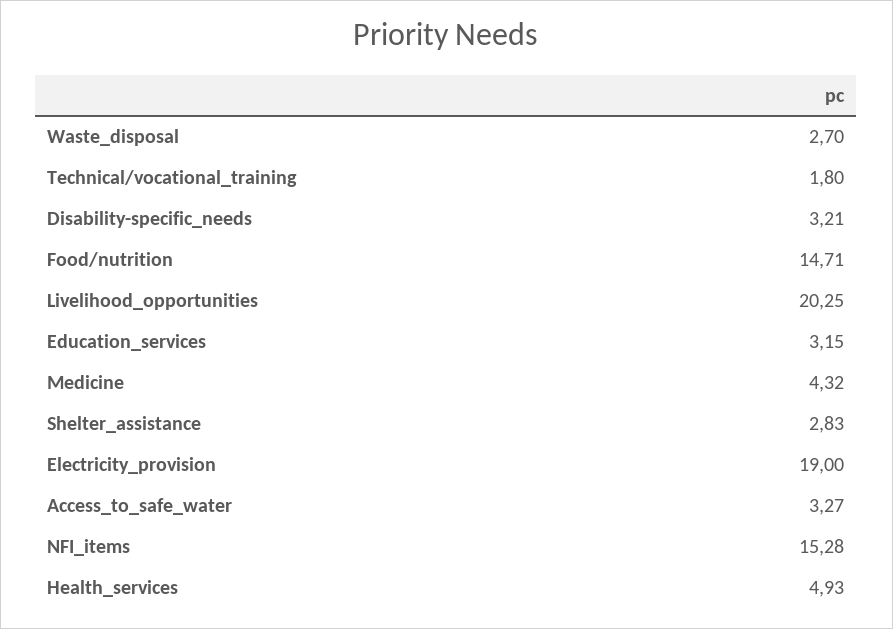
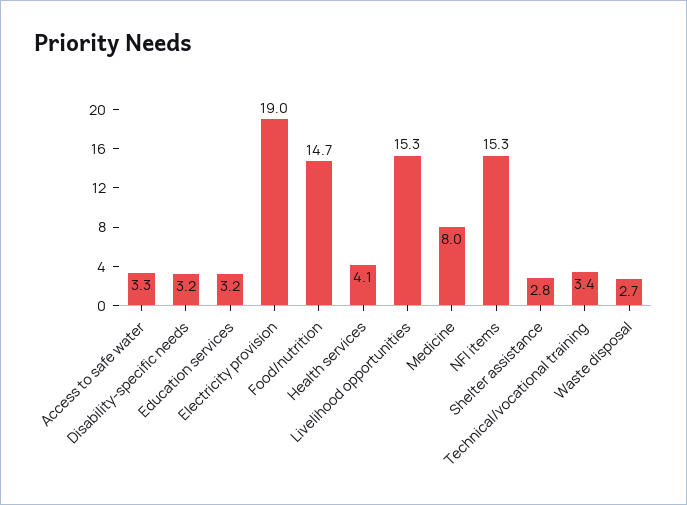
  {
    "Waste_disposal": 2.7,
-   "Technical/vocational_training": 1.8,
+   "Technical/vocational_training": 3.4,
    "Disability-specific_needs": 3.21,
    "Food/nutrition": 14.71,
-   "Livelihood_opportunities": 20.25,
+   "Livelihood_opportunities": 15.3,
    "Education_services": 3.15,
-   "Medicine": 4.32,
+   "Medicine": 8,
    "Shelter_assistance": 2.83,
    "Electricity_provision": 19,
    "Access_to_safe_water": 3.27,
    "NFI_items": 15.28,
-   "Health_services": 4.93
+   "Health_services": 4.1
  }

